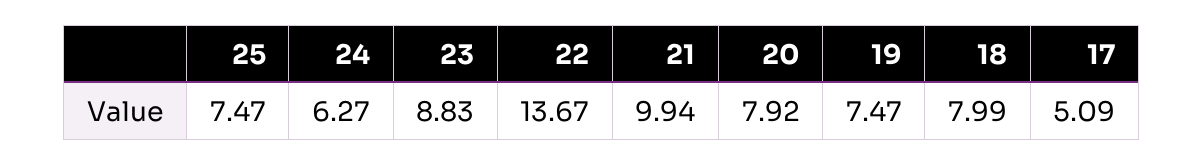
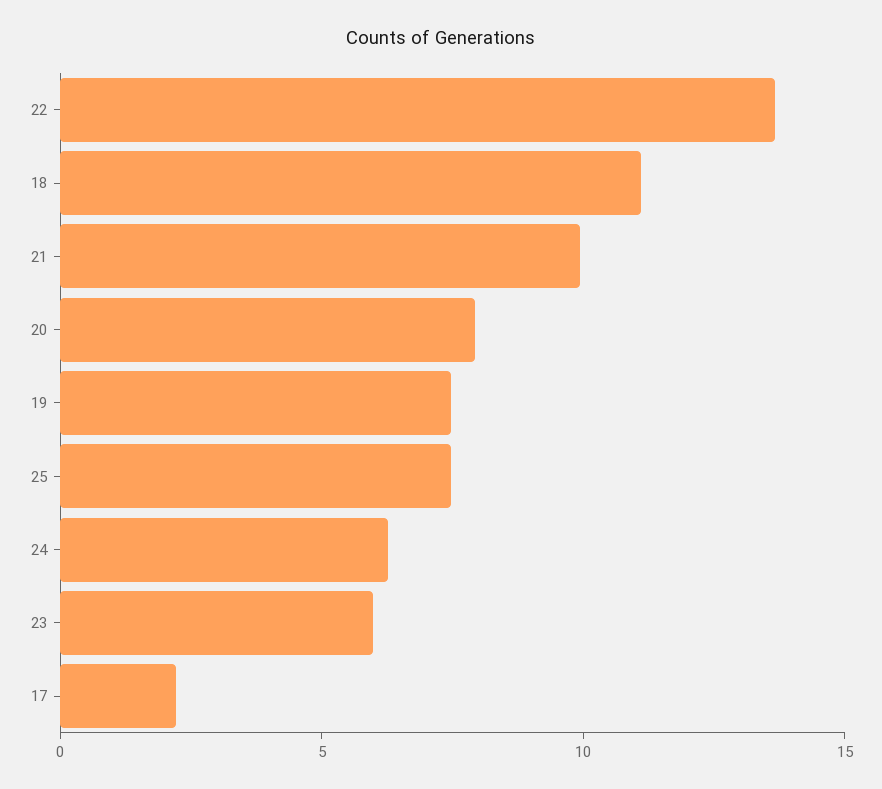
  {
    "25": 7.47,
    "24": 6.27,
-   "23": 8.83,
+   "23": 6,
    "22": 13.67,
    "21": 9.94,
    "20": 7.92,
    "19": 7.47,
-   "18": 7.99,
+   "18": 11,
-   "17": 5.09
+   "17": 2
  }

